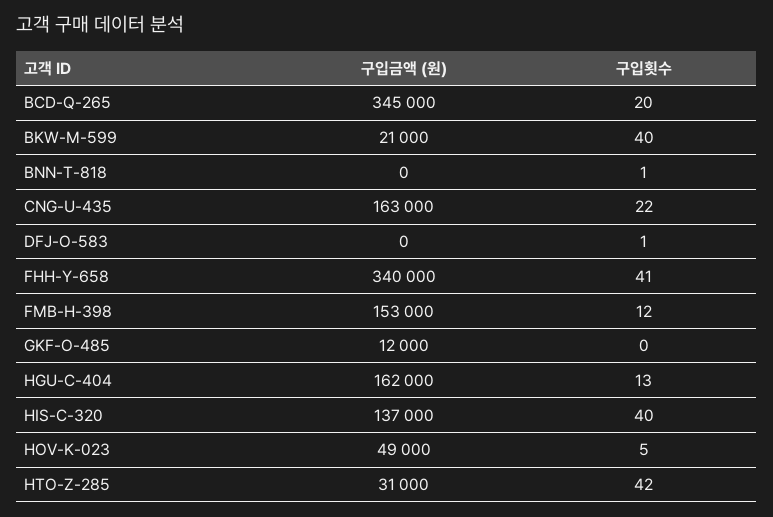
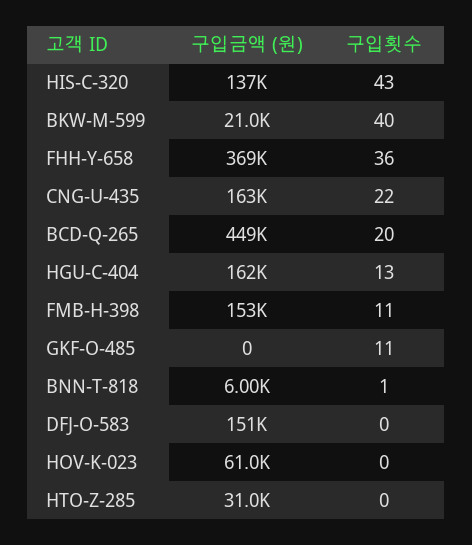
  {
    "구입금액 (원)": {
-     "BCD-Q-265": 345000,
+     "BCD-Q-265": 449000,
      "BKW-M-599": 21000,
-     "BNN-T-818": 0,
+     "BNN-T-818": 6000,
      "CNG-U-435": 163000,
-     "DFJ-O-583": 0,
+     "DFJ-O-583": 151000,
-     "FHH-Y-658": 340000,
+     "FHH-Y-658": 369000,
      "FMB-H-398": 153000,
-     "GKF-O-485": 12000,
+     "GKF-O-485": 0,
      "HGU-C-404": 162000,
      "HIS-C-320": 137000,
-     "HOV-K-023": 49000,
+     "HOV-K-023": 61000,
      "HTO-Z-285": 31000
    },
    "구입횟수": {
      "BCD-Q-265": 20,
      "BKW-M-599": 40,
      "BNN-T-818": 1,
      "CNG-U-435": 22,
-     "DFJ-O-583": 1,
+     "DFJ-O-583": 0,
-     "FHH-Y-658": 41,
+     "FHH-Y-658": 36,
-     "FMB-H-398": 12,
+     "FMB-H-398": 11,
-     "GKF-O-485": 0,
+     "GKF-O-485": 11,
      "HGU-C-404": 13,
-     "HIS-C-320": 40,
+     "HIS-C-320": 43,
-     "HOV-K-023": 5,
+     "HOV-K-023": 0,
-     "HTO-Z-285": 42
+     "HTO-Z-285": 0
    }
  }

